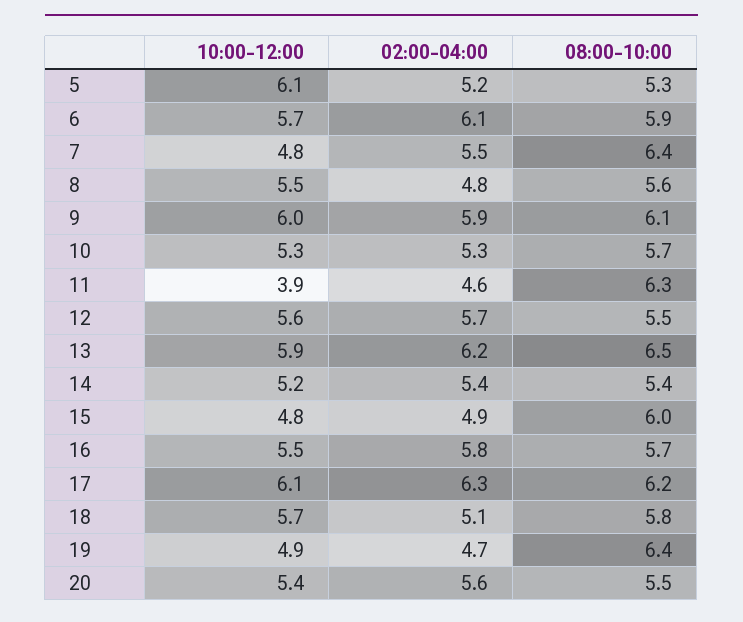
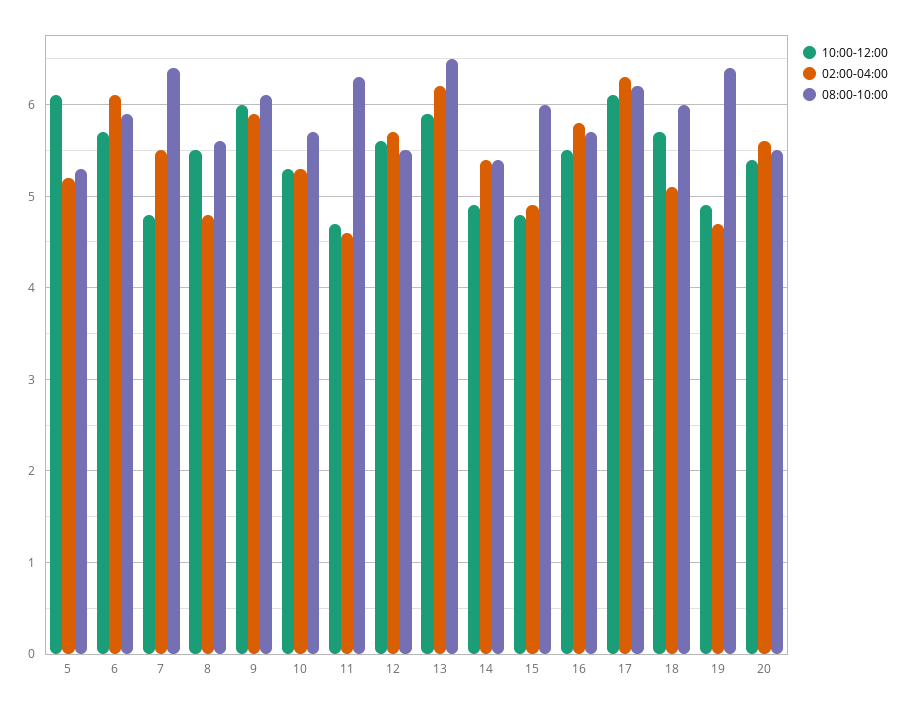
  {
    "10:00-12:00": {
      "5": 6.1,
      "6": 5.7,
      "7": 4.8,
      "8": 5.5,
      "9": 6,
      "10": 5.3,
-     "11": 3.9,
+     "11": 4.7,
      "12": 5.6,
      "13": 5.9,
-     "14": 5.2,
+     "14": 4.9,
      "15": 4.8,
      "16": 5.5,
      "17": 6.1,
      "18": 5.7,
      "19": 4.9,
      "20": 5.4
    },
    "02:00-04:00": {
      "5": 5.2,
      "6": 6.1,
      "7": 5.5,
      "8": 4.8,
      "9": 5.9,
      "10": 5.3,
      "11": 4.6,
      "12": 5.7,
      "13": 6.2,
      "14": 5.4,
      "15": 4.9,
      "16": 5.8,
      "17": 6.3,
      "18": 5.1,
      "19": 4.7,
      "20": 5.6
    },
    "08:00-10:00": {
      "5": 5.3,
      "6": 5.9,
      "7": 6.4,
      "8": 5.6,
      "9": 6.1,
      "10": 5.7,
      "11": 6.3,
      "12": 5.5,
      "13": 6.5,
      "14": 5.4,
      "15": 6,
      "16": 5.7,
      "17": 6.2,
-     "18": 5.8,
+     "18": 6,
      "19": 6.4,
      "20": 5.5
    }
  }

